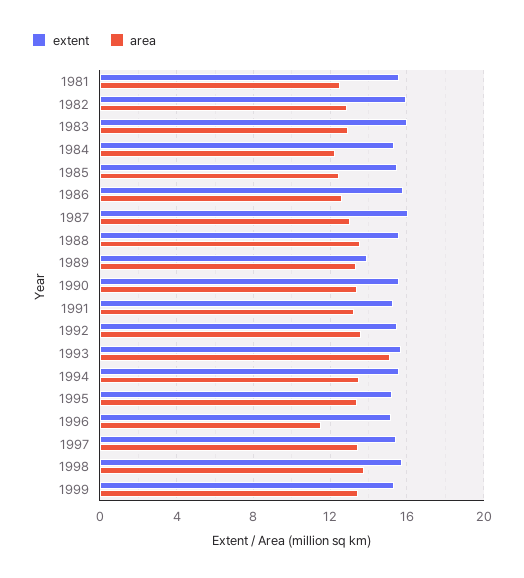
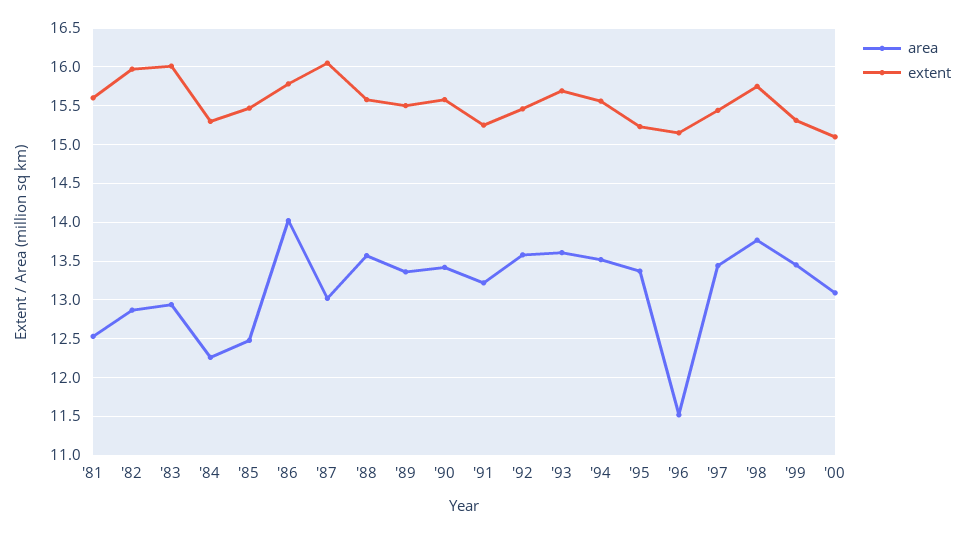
  {
    "extent": {
      "1981": 15.6,
      "1982": 16,
      "1983": 16,
      "1984": 15.3,
      "1985": 15.5,
      "1986": 15.8,
      "1987": 16.1,
      "1988": 15.6,
-     "1989": 14,
+     "1989": 15.5,
      "1990": 15.6,
      "1991": 15.3,
      "1992": 15.5,
      "1993": 15.7,
      "1994": 15.6,
      "1995": 15.2,
      "1996": 15.2,
      "1997": 15.4,
      "1998": 15.8,
-     "1999": 15.3
+     "1999": 15.3,
+     "'00": 15.1
    },
    "area": {
      "1981": 12.5,
      "1982": 12.9,
      "1983": 12.9,
      "1984": 12.3,
      "1985": 12.5,
-     "1986": 12.5,
+     "1986": 14,
      "1987": 13,
      "1988": 13.6,
      "1989": 13.4,
      "1990": 13.4,
      "1991": 13.2,
      "1992": 13.6,
-     "1993": 15,
+     "1993": 13.6,
      "1994": 13.5,
      "1995": 13.4,
      "1996": 11.5,
      "1997": 13.4,
      "1998": 13.8,
-     "1999": 13.5
+     "1999": 13.5,
+     "'00": 13.1
    }
  }

